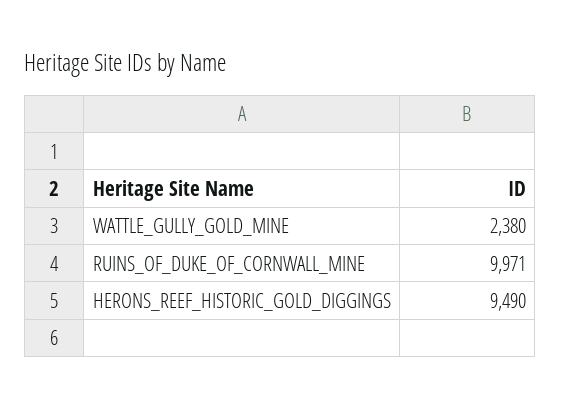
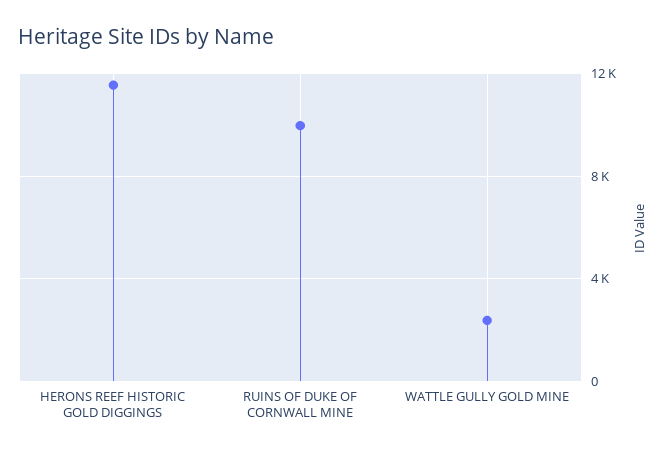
  {
    "WATTLE_GULLY_GOLD_MINE": 2380,
    "RUINS_OF_DUKE_OF_CORNWALL_MINE": 9971,
-   "HERONS_REEF_HISTORIC_GOLD_DIGGINGS": 9490
+   "HERONS_REEF_HISTORIC_GOLD_DIGGINGS": 11500
  }

